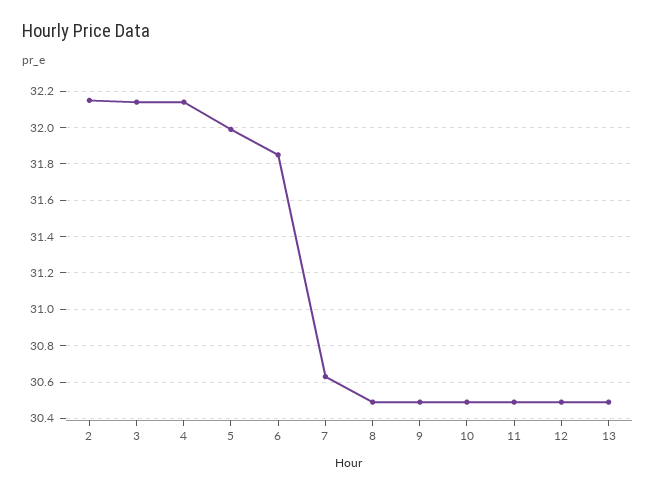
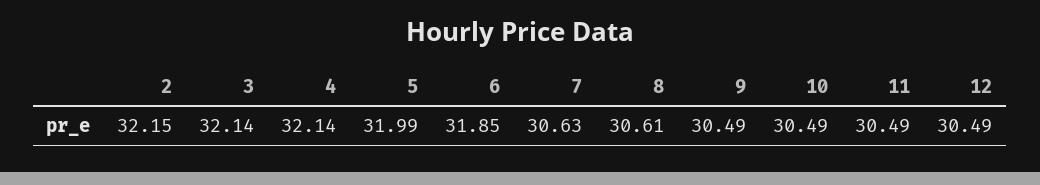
  {
    "2": 32.15,
    "3": 32.14,
    "4": 32.14,
    "5": 31.99,
    "6": 31.85,
    "7": 30.63,
-   "8": 30.5,
+   "8": 30.61,
    "9": 30.49,
    "10": 30.49,
    "11": 30.49,
-   "12": 30.49,
+   "12": 30.49
-   "13": 30.5
  }

